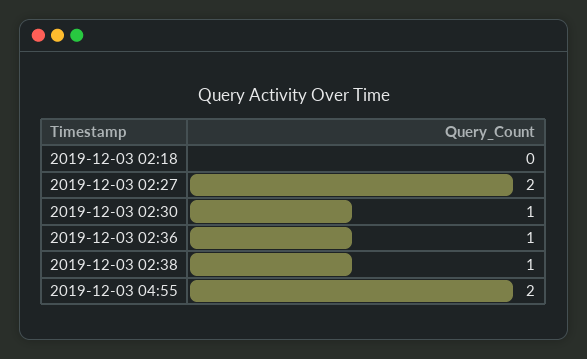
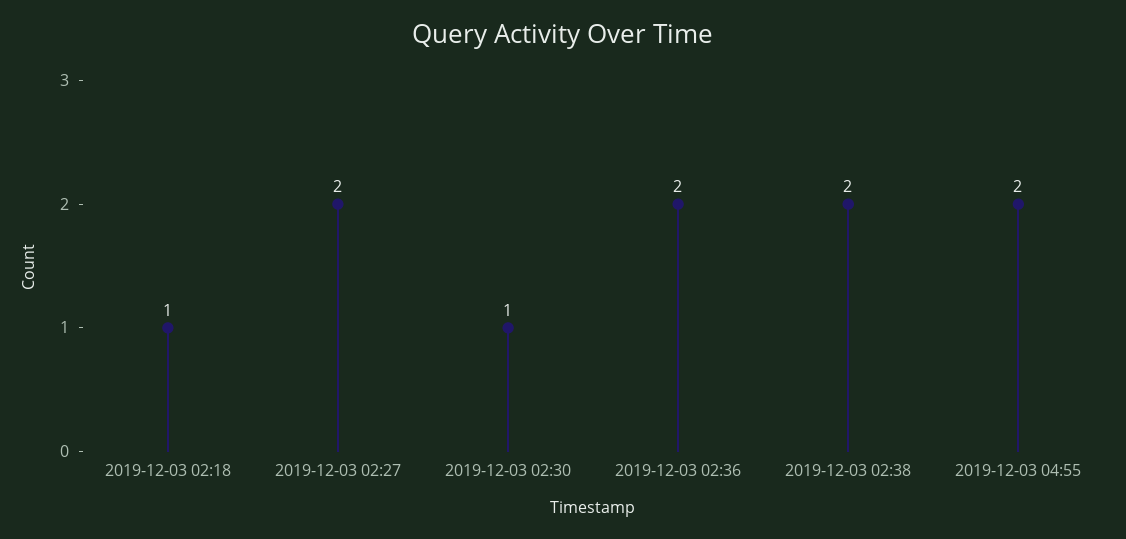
  {
-   "2019-12-03 02:18": 0,
+   "2019-12-03 02:18": 1,
    "2019-12-03 02:27": 2,
    "2019-12-03 02:30": 1,
-   "2019-12-03 02:36": 1,
+   "2019-12-03 02:36": 2,
-   "2019-12-03 02:38": 1,
+   "2019-12-03 02:38": 2,
    "2019-12-03 04:55": 2
  }

